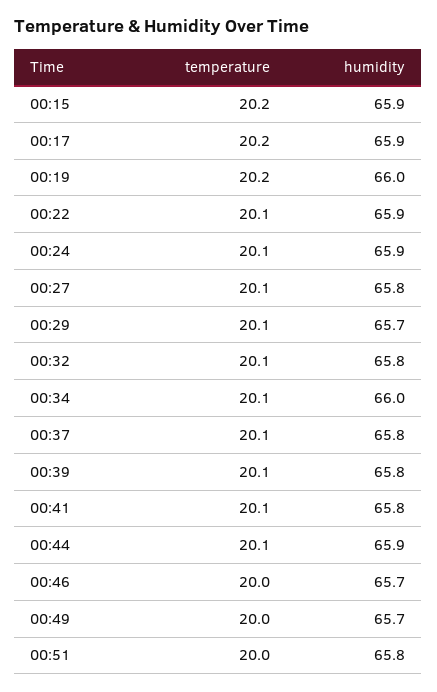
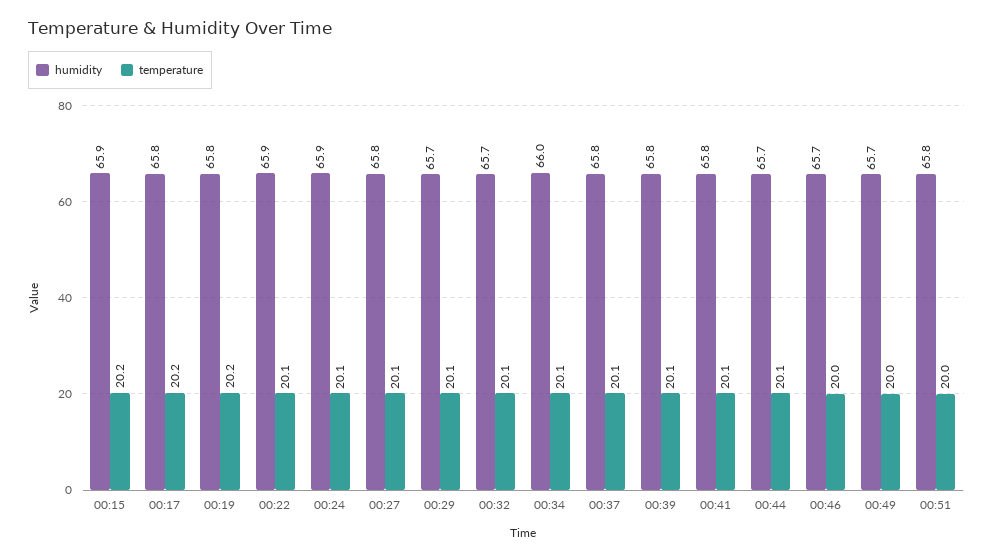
  {
    "temperature": {
      "00:15": 20.2,
      "00:17": 20.2,
      "00:19": 20.2,
      "00:22": 20.1,
      "00:24": 20.1,
      "00:27": 20.1,
      "00:29": 20.1,
      "00:32": 20.1,
      "00:34": 20.1,
      "00:37": 20.1,
      "00:39": 20.1,
      "00:41": 20.1,
      "00:44": 20.1,
      "00:46": 20,
      "00:49": 20,
      "00:51": 20
    },
    "humidity": {
      "00:15": 65.9,
-     "00:17": 65.9,
+     "00:17": 65.8,
-     "00:19": 66,
+     "00:19": 65.8,
      "00:22": 65.9,
      "00:24": 65.9,
      "00:27": 65.8,
      "00:29": 65.7,
-     "00:32": 65.8,
+     "00:32": 65.7,
      "00:34": 66,
      "00:37": 65.8,
      "00:39": 65.8,
      "00:41": 65.8,
-     "00:44": 65.9,
+     "00:44": 65.7,
      "00:46": 65.7,
      "00:49": 65.7,
      "00:51": 65.8
    }
  }

